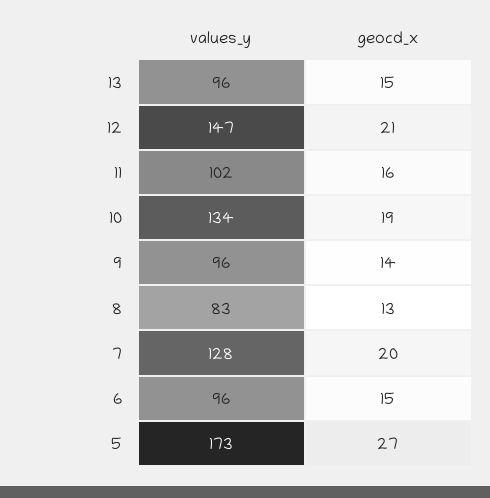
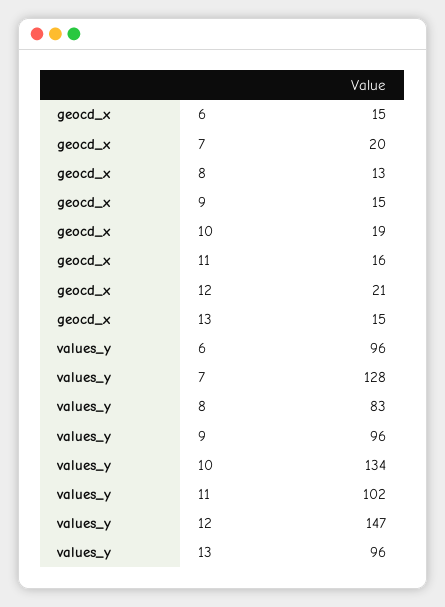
  {
    "values_y": {
      "13": 96,
      "12": 147,
      "11": 102,
      "10": 134,
      "9": 96,
      "8": 83,
      "7": 128,
-     "6": 96,
+     "6": 96
-     "5": 173
    },
    "geocd_x": {
      "13": 15,
      "12": 21,
      "11": 16,
      "10": 19,
-     "9": 14,
+     "9": 15,
      "8": 13,
      "7": 20,
-     "6": 15,
+     "6": 15
-     "5": 27
    }
  }

